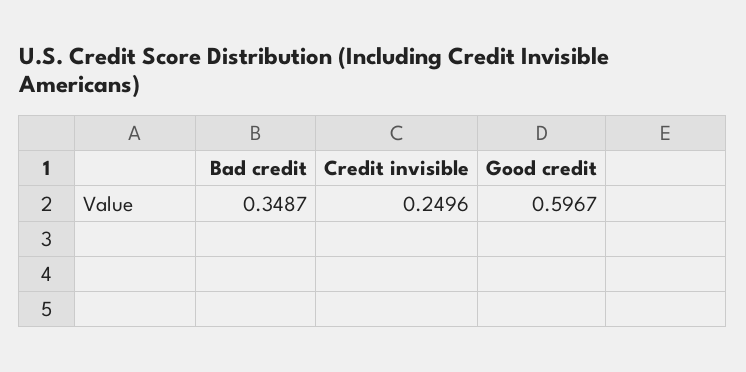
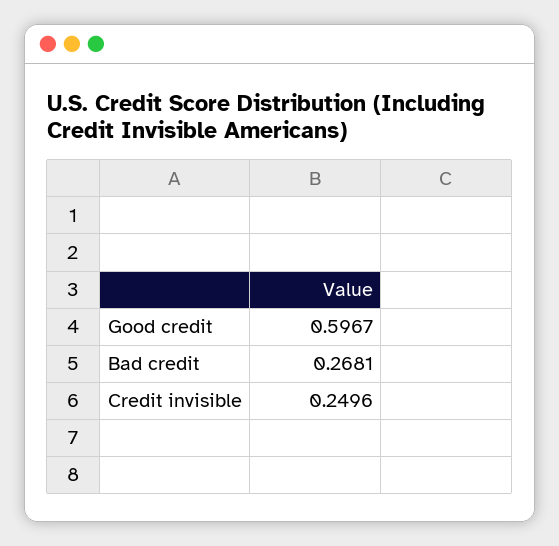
  {
-   "Bad credit": 0.3487,
+   "Bad credit": 0.2681,
    "Credit invisible": 0.2496,
    "Good credit": 0.5967
  }

